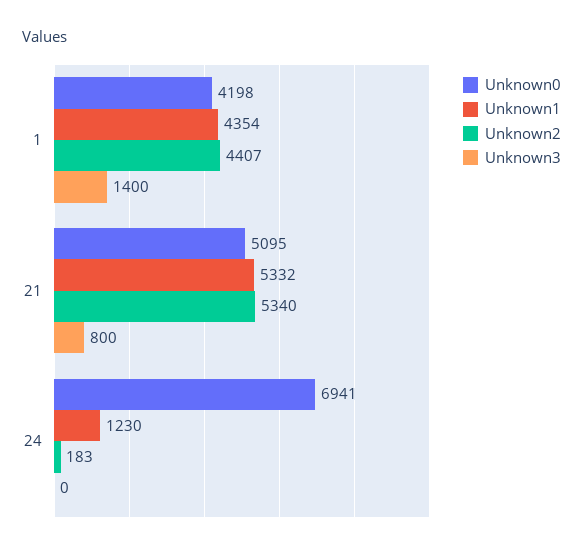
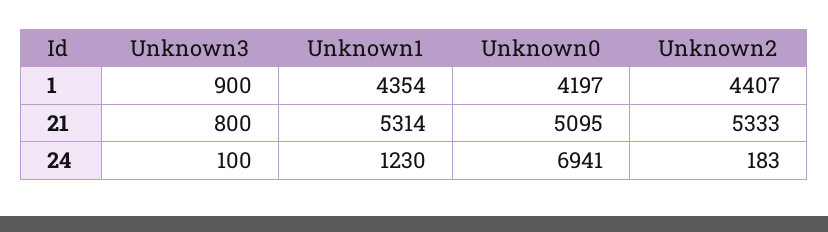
  {
    "Unknown0": {
-     "1": 4198,
+     "1": 4197,
      "21": 5095,
      "24": 6941
    },
    "Unknown1": {
      "1": 4354,
-     "21": 5332,
+     "21": 5314,
      "24": 1230
    },
    "Unknown2": {
      "1": 4407,
-     "21": 5340,
+     "21": 5333,
      "24": 183
    },
    "Unknown3": {
-     "1": 1400,
+     "1": 900,
      "21": 800,
-     "24": 0
+     "24": 100
    }
  }

